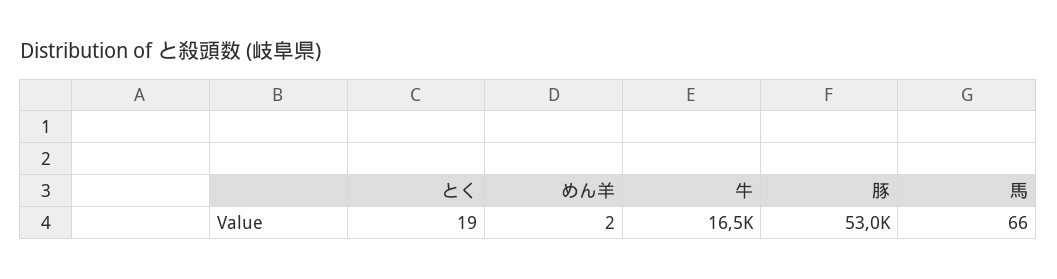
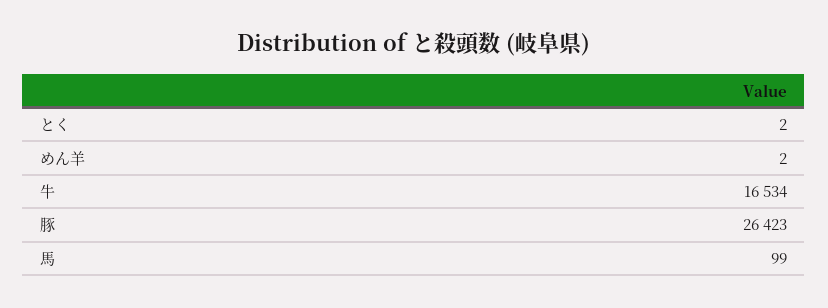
  {
-   "とく": 19,
+   "とく": 2,
    "めん羊": 2,
    "牛": 16534,
-   "豚": 53000,
+   "豚": 26423,
-   "馬": 66
+   "馬": 99
  }

